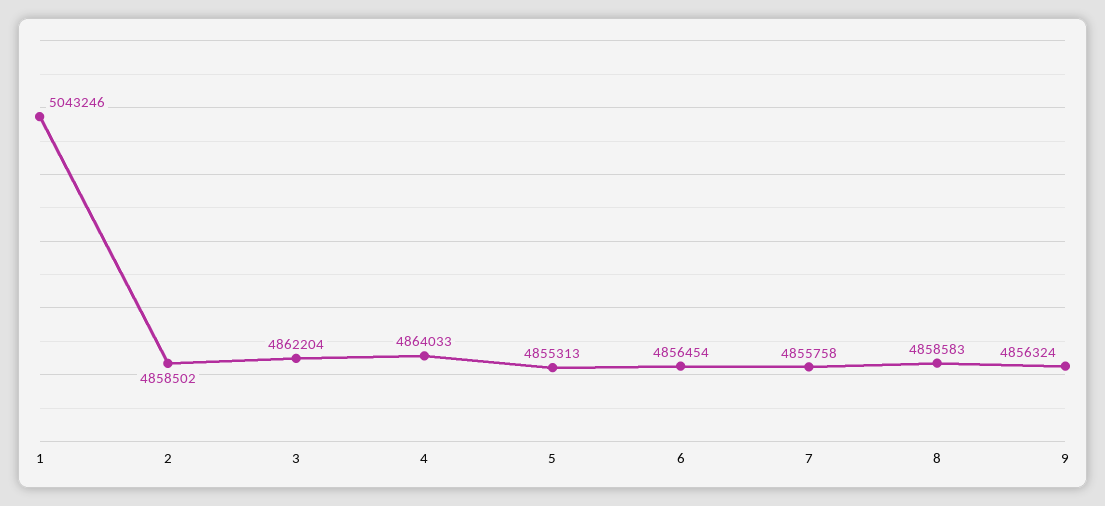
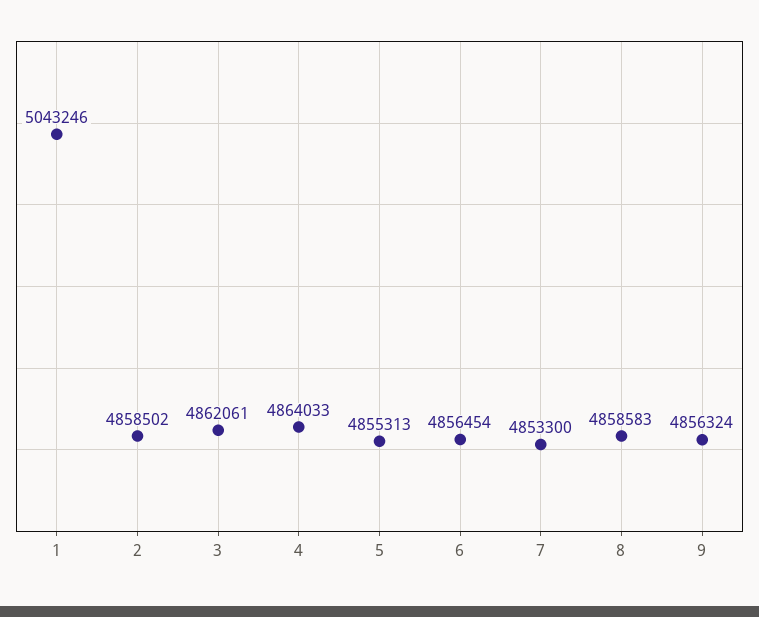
  {
    "1": 5043246,
    "2": 4858502,
-   "3": 4862204,
+   "3": 4862061,
    "4": 4864033,
    "5": 4855313,
    "6": 4856454,
-   "7": 4855758,
+   "7": 4853300,
    "8": 4858583,
    "9": 4856324
  }

